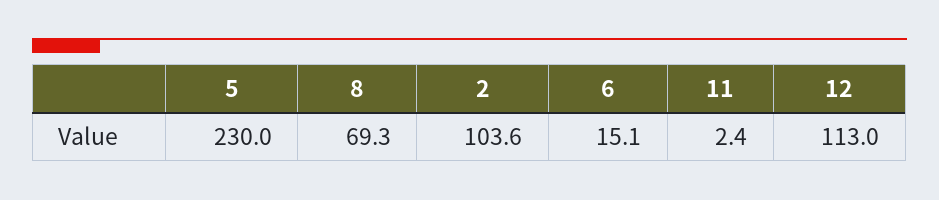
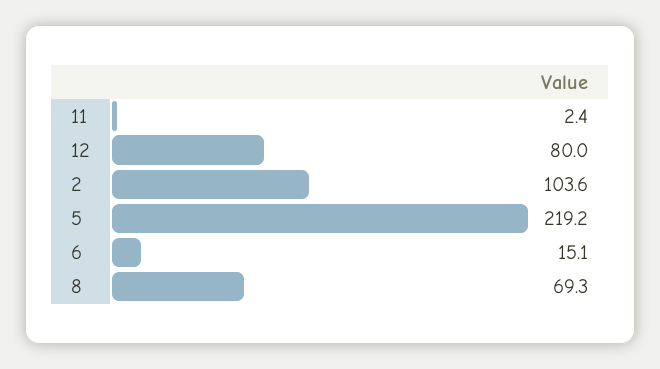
  {
-   "5": 230,
+   "5": 219.2,
    "8": 69.3,
    "2": 103.6,
    "6": 15.1,
    "11": 2.4,
-   "12": 113
+   "12": 80
  }

